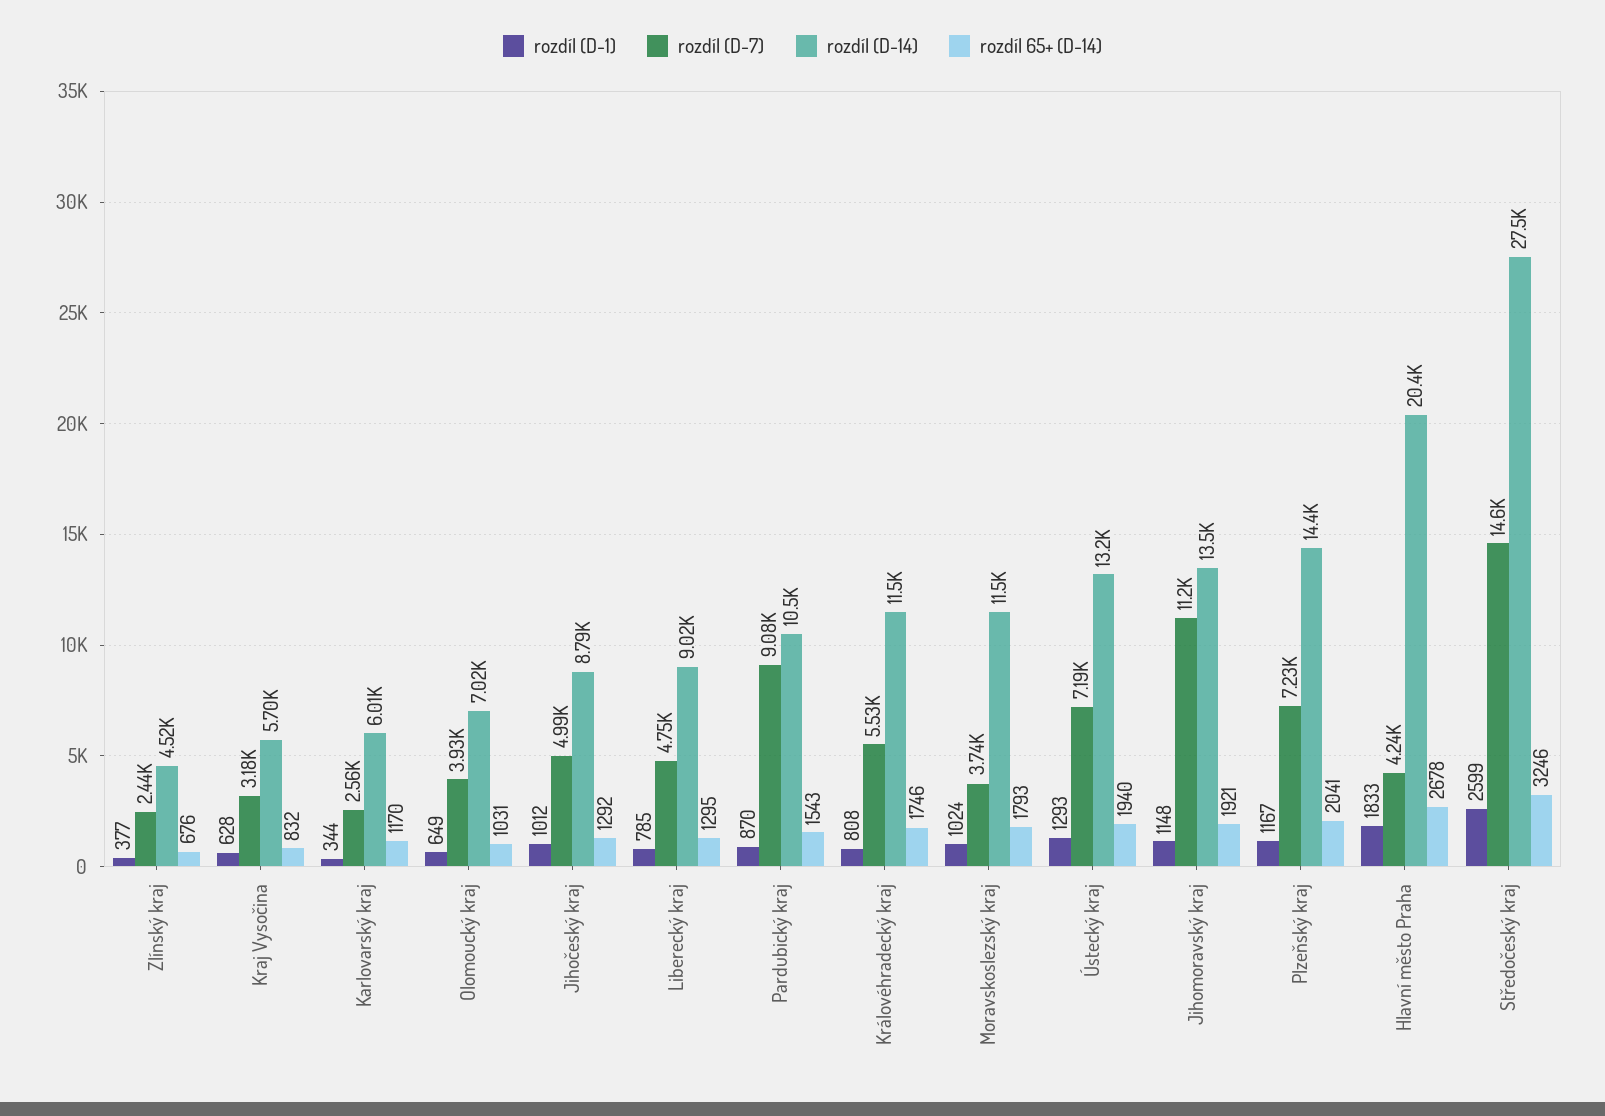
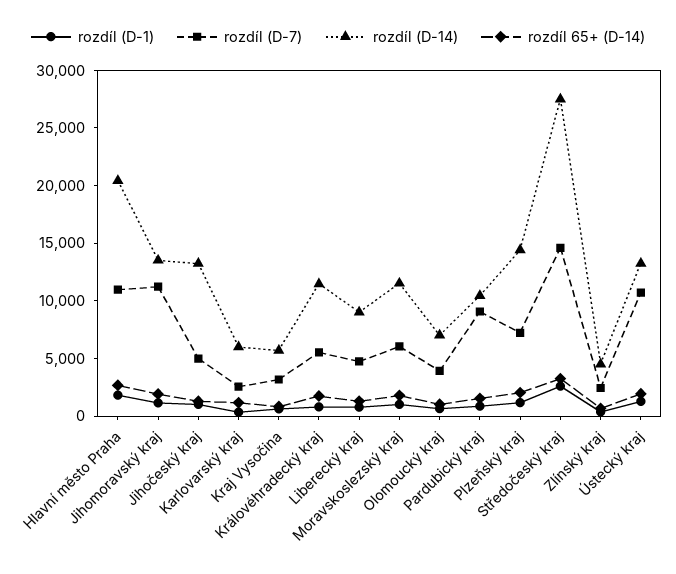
  {
    "rozdíl (D-1)": {
      "Zlínský kraj": 377,
      "Kraj Vysočina": 628,
      "Karlovarský kraj": 344,
      "Olomoucký kraj": 649,
      "Jihočeský kraj": 1012,
      "Liberecký kraj": 785,
      "Pardubický kraj": 870,
      "Královéhradecký kraj": 808,
      "Moravskoslezský kraj": 1024,
      "Ústecký kraj": 1293,
      "Jihomoravský kraj": 1148,
      "Plzeňský kraj": 1167,
      "Hlavní město Praha": 1833,
      "Středočeský kraj": 2599
    },
    "rozdíl (D-7)": {
      "Zlínský kraj": 2440,
      "Kraj Vysočina": 3180,
      "Karlovarský kraj": 2560,
      "Olomoucký kraj": 3930,
      "Jihočeský kraj": 4990,
      "Liberecký kraj": 4750,
      "Pardubický kraj": 9080,
      "Královéhradecký kraj": 5530,
-     "Moravskoslezský kraj": 3740,
+     "Moravskoslezský kraj": 6000,
-     "Ústecký kraj": 7190,
+     "Ústecký kraj": 11000,
      "Jihomoravský kraj": 11200,
      "Plzeňský kraj": 7230,
-     "Hlavní město Praha": 4240,
+     "Hlavní město Praha": 11000,
      "Středočeský kraj": 14600
    },
    "rozdíl (D-14)": {
      "Zlínský kraj": 4520,
      "Kraj Vysočina": 5700,
      "Karlovarský kraj": 6010,
      "Olomoucký kraj": 7020,
-     "Jihočeský kraj": 8790,
+     "Jihočeský kraj": 13000,
      "Liberecký kraj": 9020,
      "Pardubický kraj": 10500,
      "Královéhradecký kraj": 11500,
      "Moravskoslezský kraj": 11500,
      "Ústecký kraj": 13200,
      "Jihomoravský kraj": 13500,
      "Plzeňský kraj": 14400,
      "Hlavní město Praha": 20400,
      "Středočeský kraj": 27500
    },
    "rozdíl 65+ (D-14)": {
      "Zlínský kraj": 676,
      "Kraj Vysočina": 832,
      "Karlovarský kraj": 1170,
      "Olomoucký kraj": 1031,
      "Jihočeský kraj": 1292,
      "Liberecký kraj": 1295,
      "Pardubický kraj": 1543,
      "Královéhradecký kraj": 1746,
      "Moravskoslezský kraj": 1793,
      "Ústecký kraj": 1940,
      "Jihomoravský kraj": 1921,
      "Plzeňský kraj": 2041,
      "Hlavní město Praha": 2678,
      "Středočeský kraj": 3246
    }
  }

